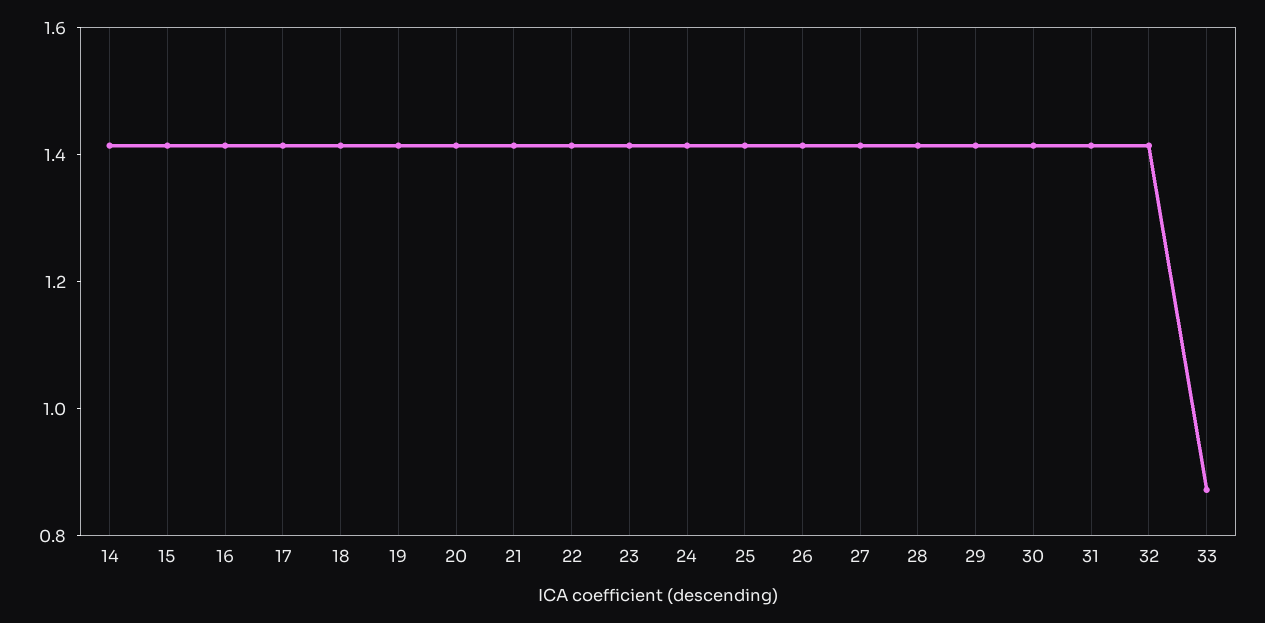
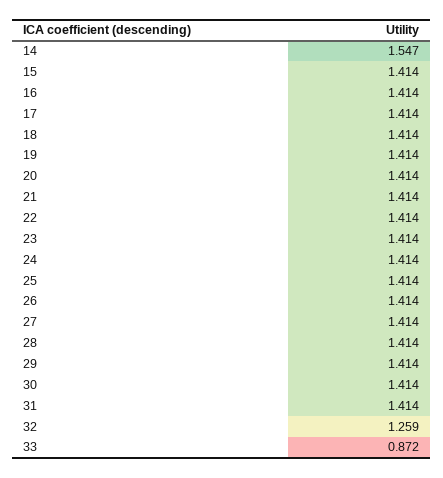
  {
-   "14": 1.4,
+   "14": 1.547,
    "15": 1.414,
    "16": 1.414,
    "17": 1.414,
    "18": 1.414,
    "19": 1.414,
    "20": 1.414,
    "21": 1.414,
    "22": 1.414,
    "23": 1.414,
    "24": 1.414,
    "25": 1.414,
    "26": 1.414,
    "27": 1.414,
    "28": 1.414,
    "29": 1.414,
    "30": 1.414,
    "31": 1.414,
-   "32": 1.4,
+   "32": 1.259,
    "33": 0.872
  }

